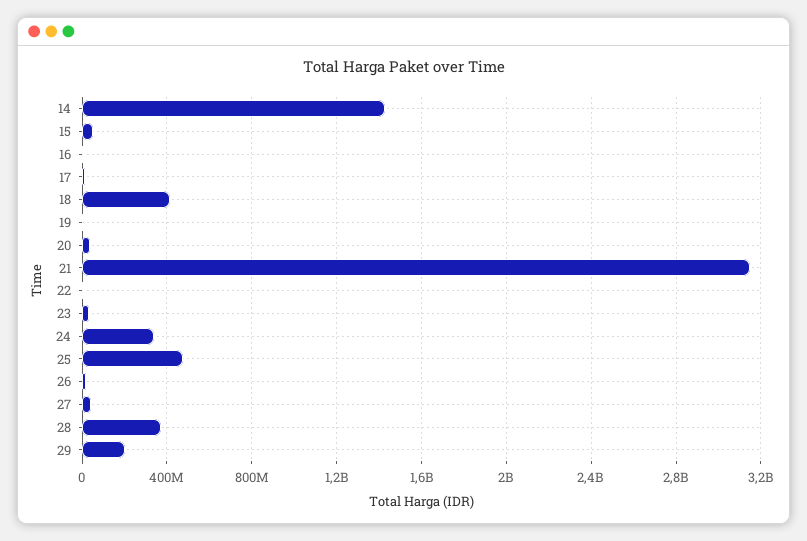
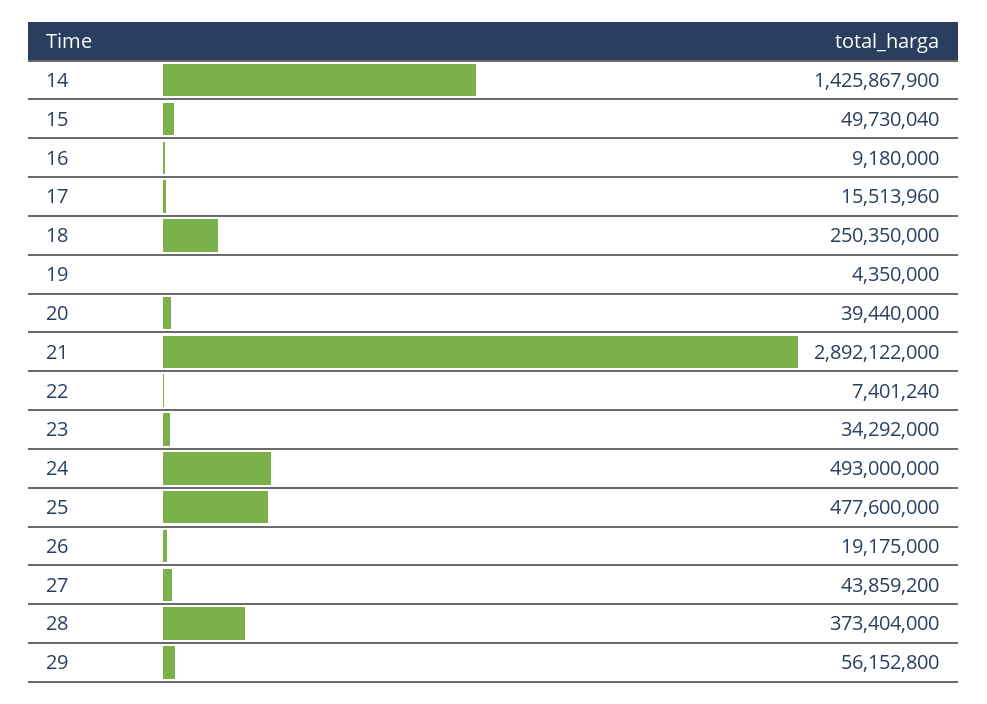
  {
    "14": 1425867900,
    "15": 49730040,
    "16": 9180000,
    "17": 15513960,
-   "18": 400000000,
+   "18": 250350000,
    "19": 4350000,
    "20": 39440000,
-   "21": 3150000000,
+   "21": 2892122000,
    "22": 7401240,
    "23": 34292000,
-   "24": 350000000,
+   "24": 493000000,
    "25": 477600000,
    "26": 19175000,
    "27": 43859200,
    "28": 373404000,
-   "29": 200000000
+   "29": 56152800
  }

